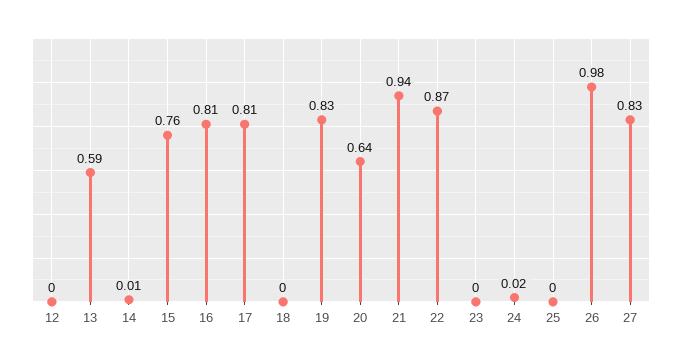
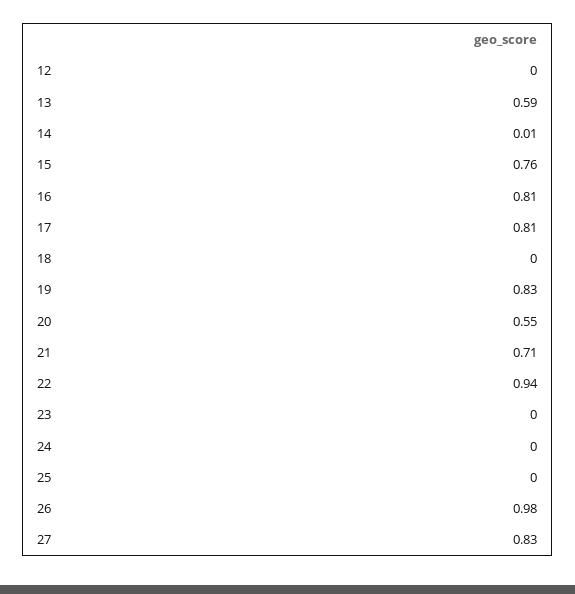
  {
    "12": 0,
    "13": 0.59,
    "14": 0.01,
    "15": 0.76,
    "16": 0.81,
    "17": 0.81,
    "18": 0,
    "19": 0.83,
-   "20": 0.64,
+   "20": 0.55,
-   "21": 0.94,
+   "21": 0.71,
-   "22": 0.87,
+   "22": 0.94,
    "23": 0,
-   "24": 0.02,
+   "24": 0,
    "25": 0,
    "26": 0.98,
    "27": 0.83
  }

